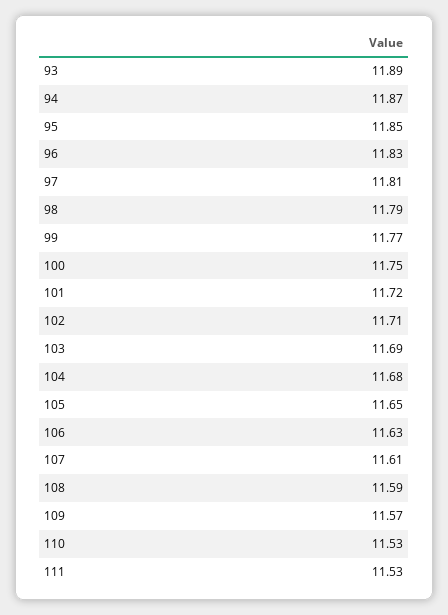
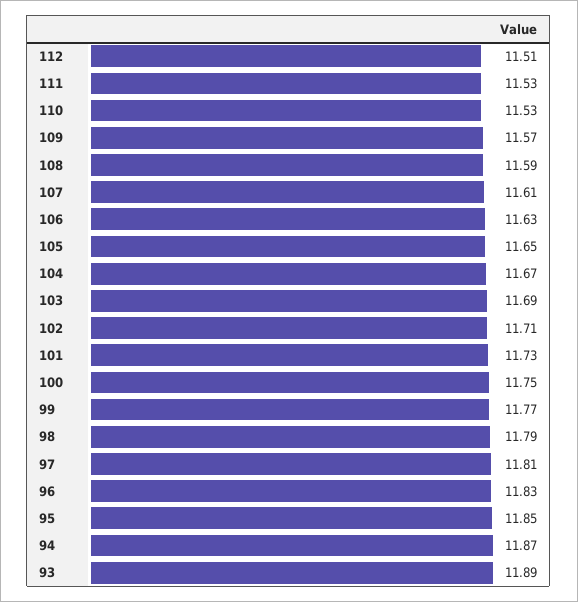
  {
    "93": 11.89,
    "94": 11.87,
    "95": 11.85,
    "96": 11.83,
    "97": 11.81,
    "98": 11.79,
    "99": 11.77,
    "100": 11.75,
-   "101": 11.72,
+   "101": 11.73,
    "102": 11.71,
    "103": 11.69,
-   "104": 11.68,
+   "104": 11.67,
    "105": 11.65,
    "106": 11.63,
    "107": 11.61,
    "108": 11.59,
    "109": 11.57,
    "110": 11.53,
-   "111": 11.53
+   "111": 11.53,
+   "112": 11.51
  }

